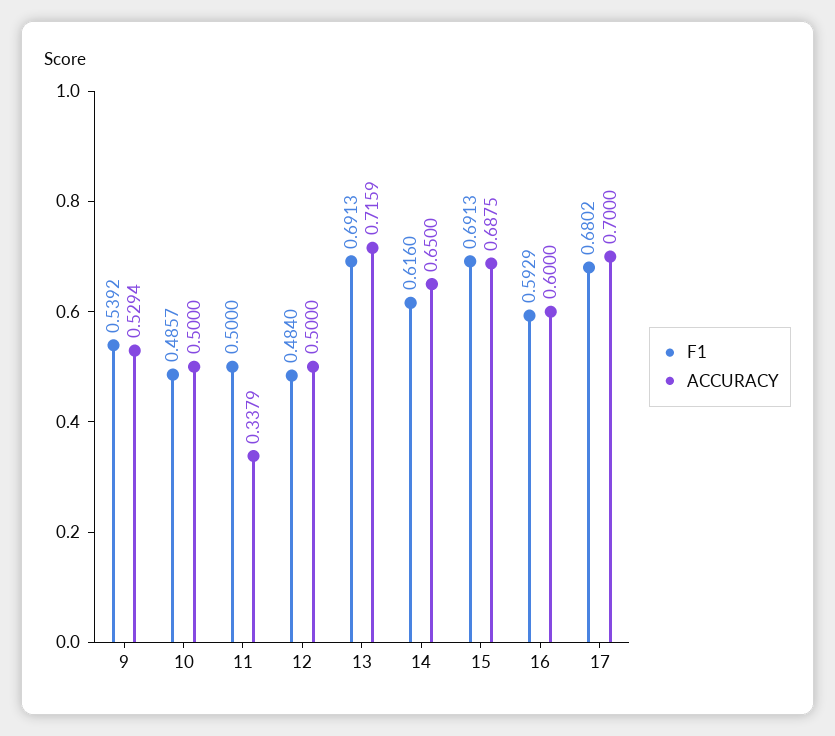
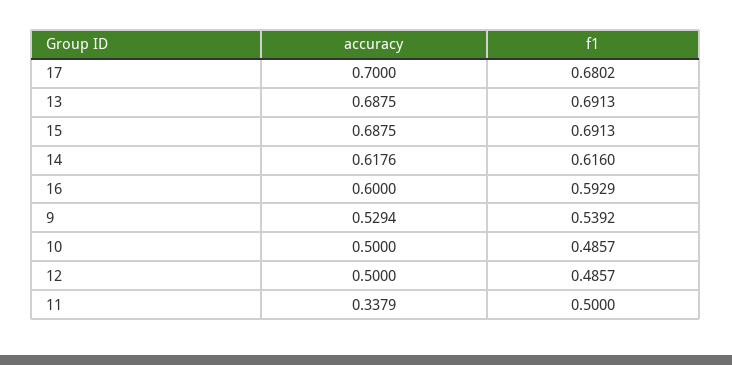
  {
    "F1": {
      "9": 0.5392,
      "10": 0.4857,
      "11": 0.5,
-     "12": 0.484,
+     "12": 0.4857,
      "13": 0.6913,
      "14": 0.616,
      "15": 0.6913,
      "16": 0.5929,
      "17": 0.6802
    },
    "ACCURACY": {
      "9": 0.5294,
      "10": 0.5,
      "11": 0.3379,
      "12": 0.5,
-     "13": 0.7159,
+     "13": 0.6875,
-     "14": 0.65,
+     "14": 0.6176,
      "15": 0.6875,
      "16": 0.6,
      "17": 0.7
    }
  }

